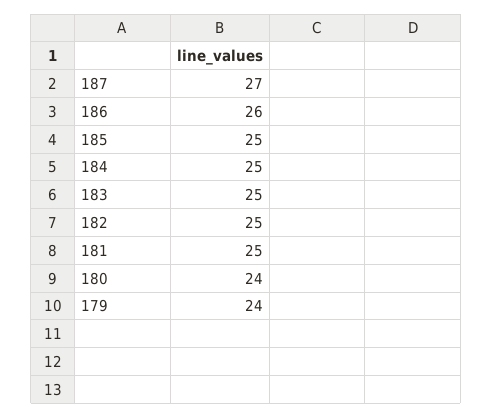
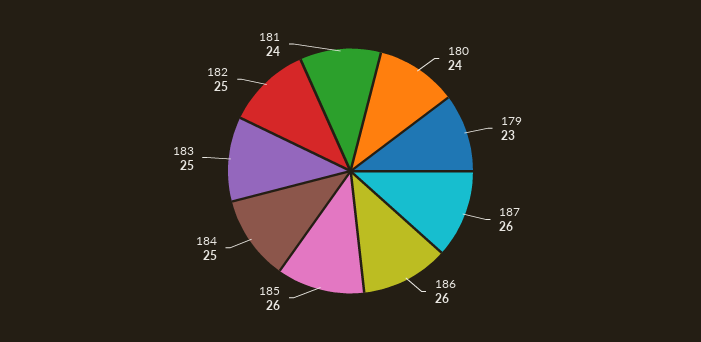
  {
-   "187": 27,
+   "187": 26,
    "186": 26,
-   "185": 25,
+   "185": 26,
    "184": 25,
    "183": 25,
    "182": 25,
-   "181": 25,
+   "181": 24,
    "180": 24,
-   "179": 24
+   "179": 23
  }

